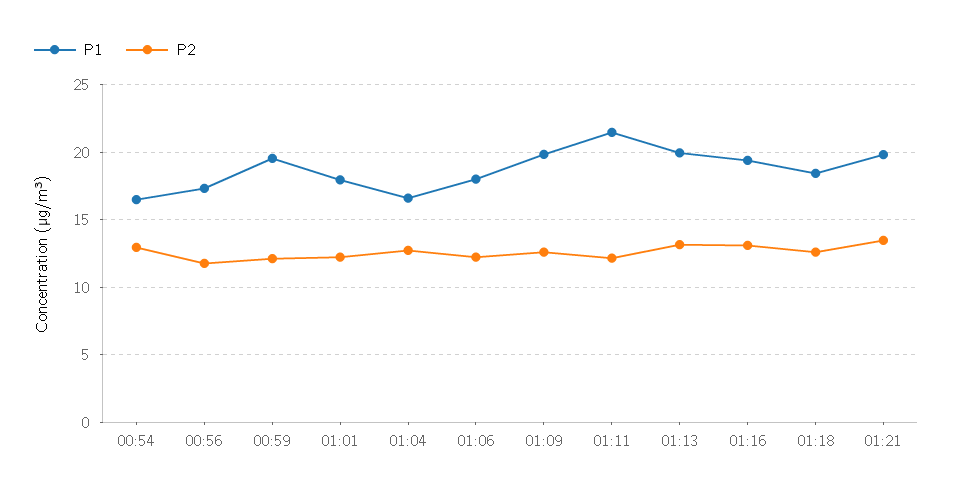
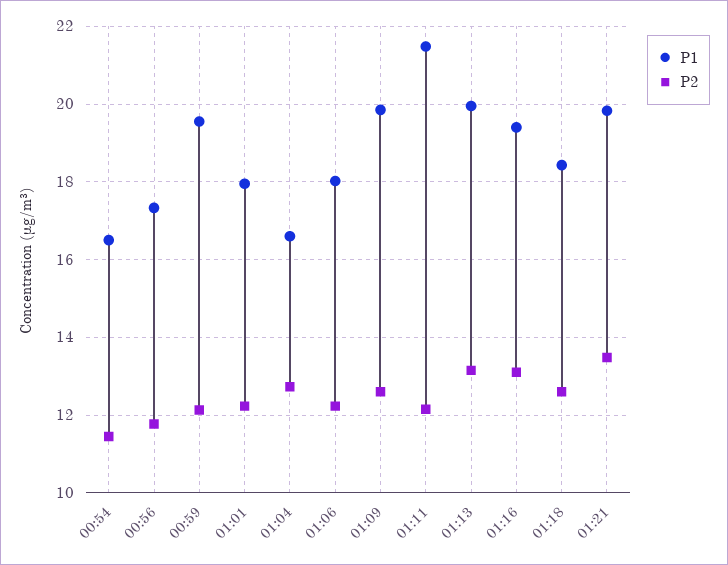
  {
    "P1": {
      "00:54": 16.6,
      "00:56": 17.4,
      "00:59": 19.6,
      "01:01": 18,
      "01:04": 16.6,
      "01:06": 18,
      "01:09": 19.8,
      "01:11": 21.4,
      "01:13": 20,
      "01:16": 19.4,
      "01:18": 18.4,
      "01:21": 19.8
    },
    "P2": {
-     "00:54": 13,
+     "00:54": 11.4,
      "00:56": 11.8,
      "00:59": 12.2,
      "01:01": 12.2,
      "01:04": 12.8,
      "01:06": 12.2,
      "01:09": 12.6,
      "01:11": 12.2,
      "01:13": 13.2,
      "01:16": 13.2,
      "01:18": 12.6,
      "01:21": 13.4
    }
  }

